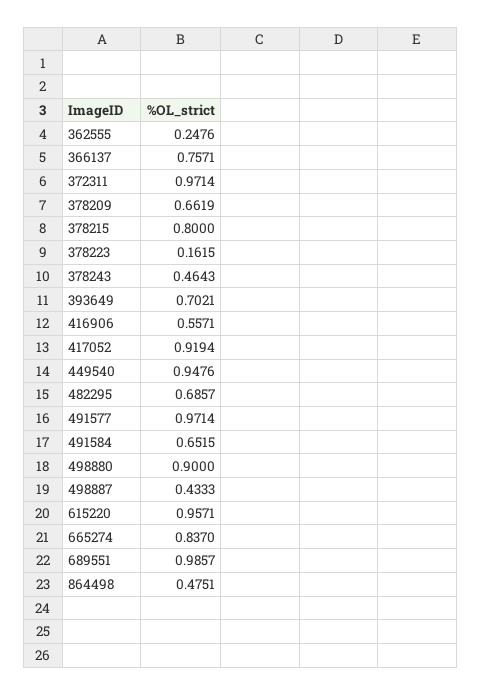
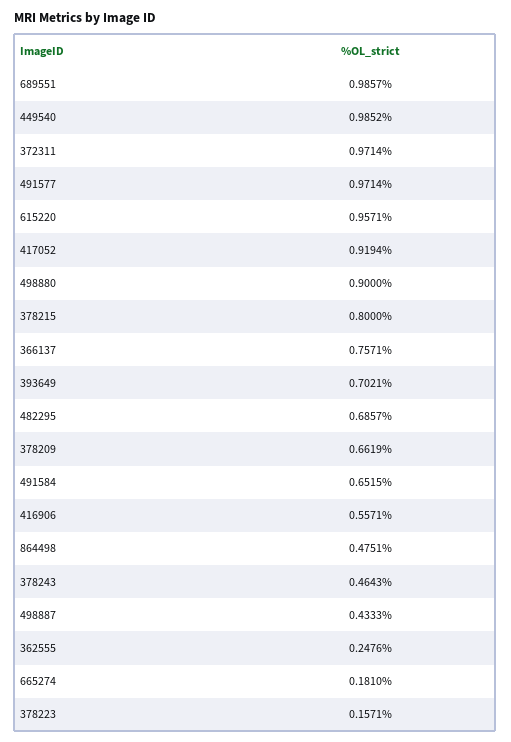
  {
    "362555": 0.2476,
    "366137": 0.7571,
    "372311": 0.9714,
    "378209": 0.6619,
    "378215": 0.8,
-   "378223": 0.1615,
+   "378223": 0.1571,
    "378243": 0.4643,
    "393649": 0.7021,
    "416906": 0.5571,
    "417052": 0.9194,
-   "449540": 0.9476,
+   "449540": 0.9852,
    "482295": 0.6857,
    "491577": 0.9714,
    "491584": 0.6515,
    "498880": 0.9,
    "498887": 0.4333,
    "615220": 0.9571,
-   "665274": 0.837,
+   "665274": 0.181,
    "689551": 0.9857,
    "864498": 0.4751
  }

